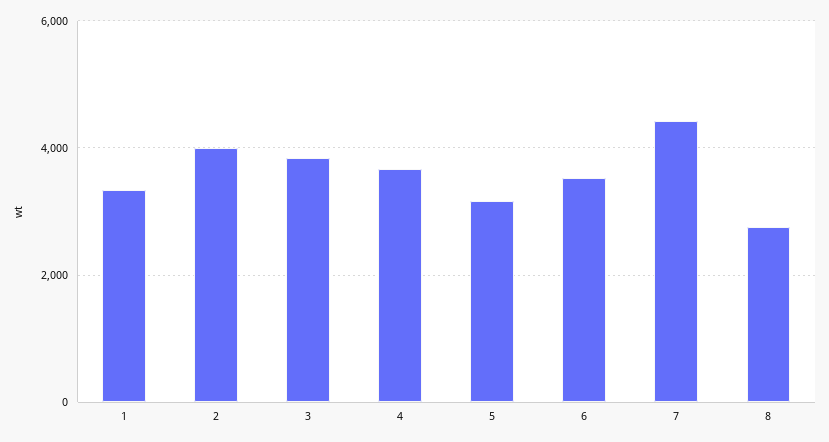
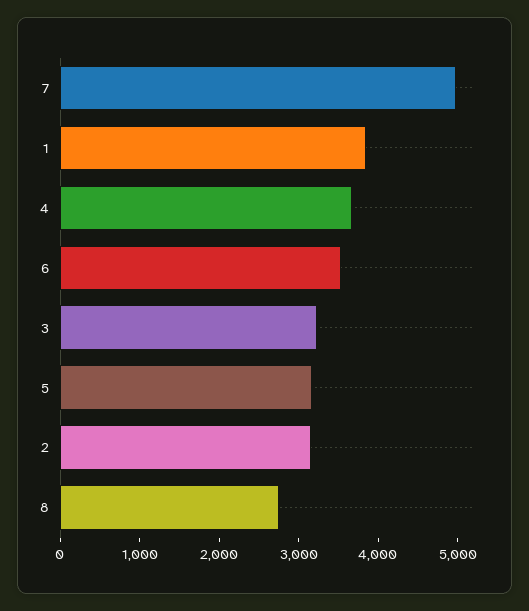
  {
-   "1": 3400,
+   "1": 3800,
-   "2": 4000,
+   "2": 3200,
-   "3": 3800,
+   "3": 3200,
    "4": 3600,
    "5": 3200,
    "6": 3600,
-   "7": 4400,
+   "7": 5000,
    "8": 2800
  }

